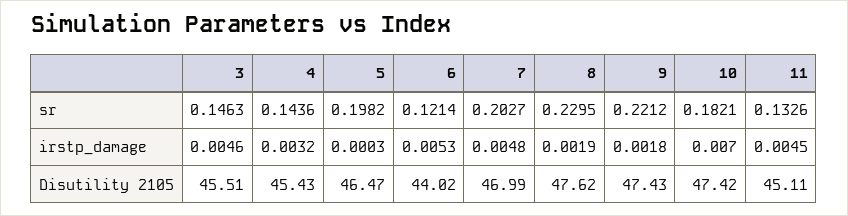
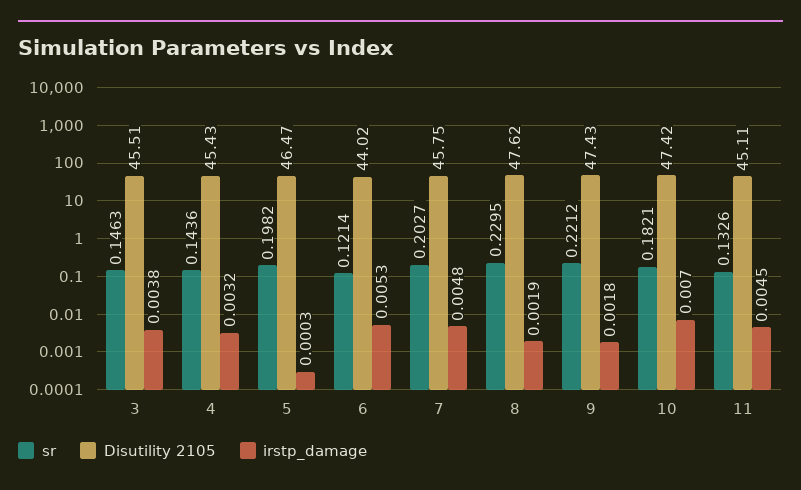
  {
    "sr": {
      "3": 0.1463,
      "4": 0.1436,
      "5": 0.1982,
      "6": 0.1214,
      "7": 0.2027,
      "8": 0.2295,
      "9": 0.2212,
      "10": 0.1821,
      "11": 0.1326
    },
    "irstp_damage": {
-     "3": 0.0046,
+     "3": 0.0038,
      "4": 0.0032,
      "5": 0.0003,
      "6": 0.0053,
      "7": 0.0048,
      "8": 0.0019,
      "9": 0.0018,
      "10": 0.007,
      "11": 0.0045
    },
    "Disutility 2105": {
      "3": 45.51,
      "4": 45.43,
      "5": 46.47,
      "6": 44.02,
-     "7": 46.99,
+     "7": 45.75,
      "8": 47.62,
      "9": 47.43,
      "10": 47.42,
      "11": 45.11
    }
  }

